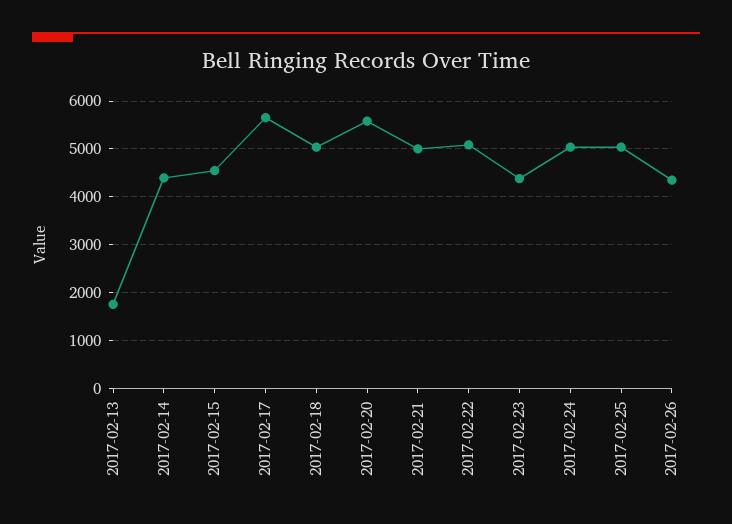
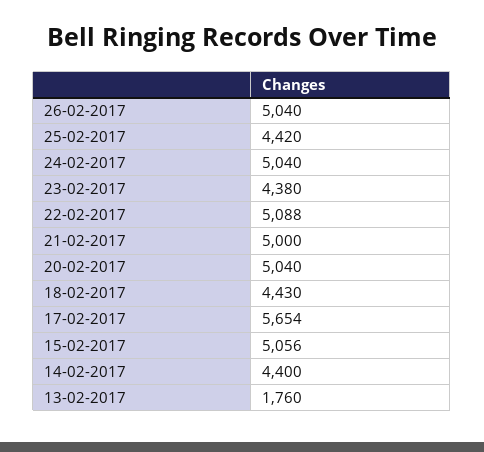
  {
    "2017-02-13": 1760,
    "2017-02-14": 4400,
-   "2017-02-15": 4600,
+   "2017-02-15": 5056,
    "2017-02-17": 5654,
-   "2017-02-18": 5000,
+   "2017-02-18": 4430,
-   "2017-02-20": 5600,
+   "2017-02-20": 5040,
    "2017-02-21": 5000,
    "2017-02-22": 5088,
    "2017-02-23": 4380,
    "2017-02-24": 5040,
-   "2017-02-25": 5000,
+   "2017-02-25": 4420,
-   "2017-02-26": 4400
+   "2017-02-26": 5040
  }

